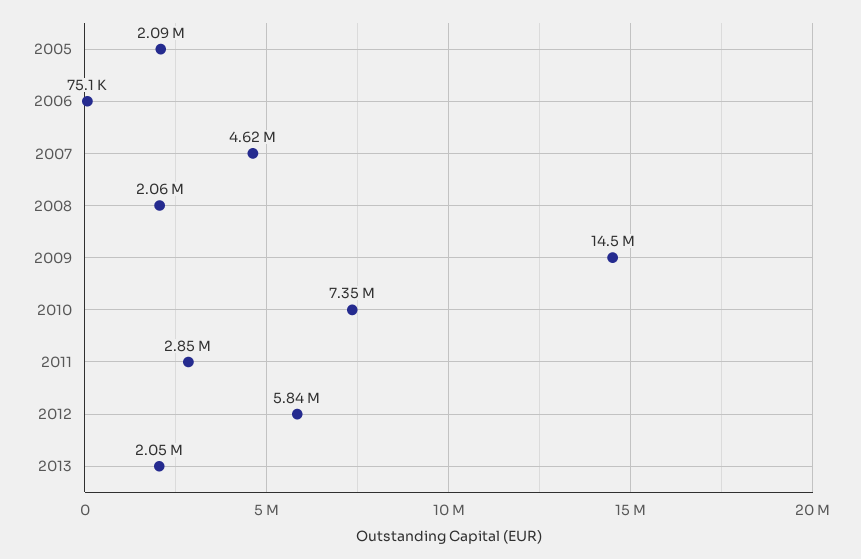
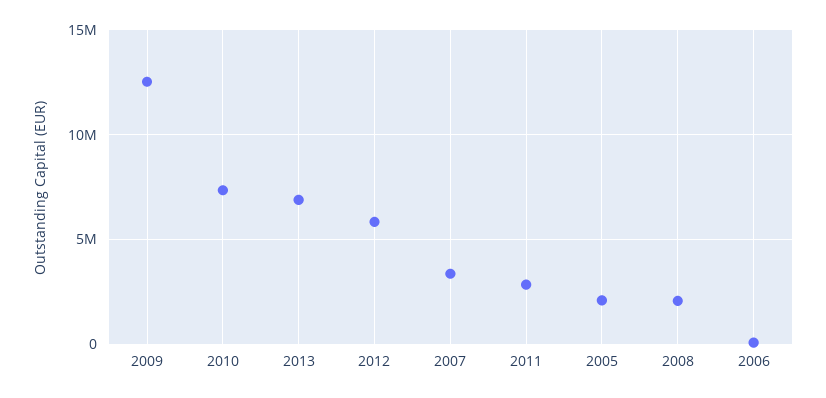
  {
    "2005": 2090000,
    "2006": 75100,
-   "2007": 4620000,
+   "2007": 3500000,
    "2008": 2060000,
-   "2009": 14500000,
+   "2009": 12500000,
    "2010": 7350000,
    "2011": 2850000,
    "2012": 5840000,
-   "2013": 2050000
+   "2013": 7000000
  }

